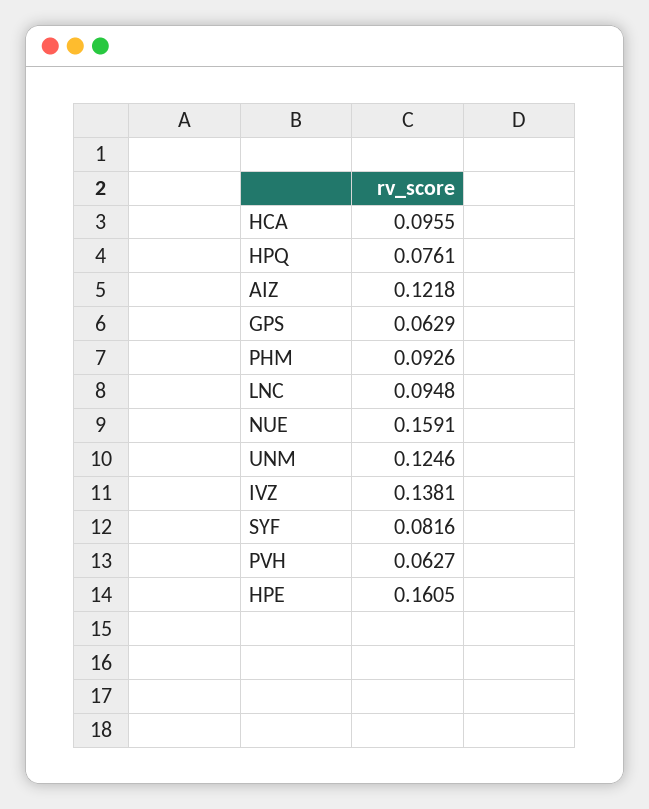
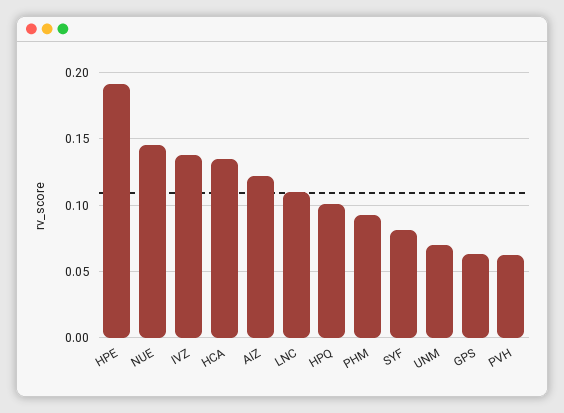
  {
-   "HCA": 0.0955,
+   "HCA": 0.135,
-   "HPQ": 0.0761,
+   "HPQ": 0.1,
    "AIZ": 0.1218,
    "GPS": 0.0629,
    "PHM": 0.0926,
-   "LNC": 0.0948,
+   "LNC": 0.11,
-   "NUE": 0.1591,
+   "NUE": 0.145,
-   "UNM": 0.1246,
+   "UNM": 0.07,
    "IVZ": 0.1381,
    "SYF": 0.0816,
    "PVH": 0.0627,
-   "HPE": 0.1605
+   "HPE": 0.19
  }

